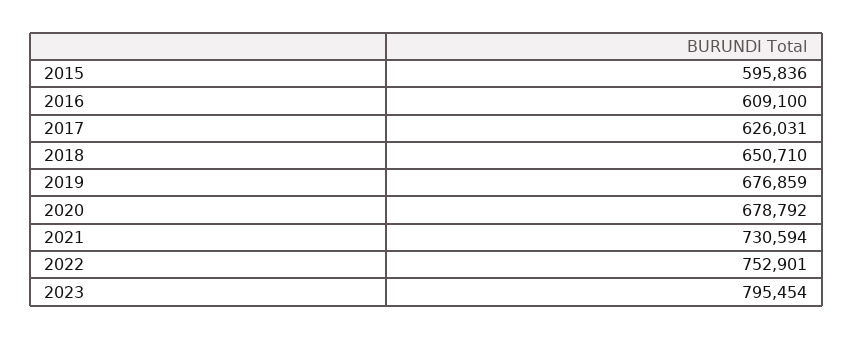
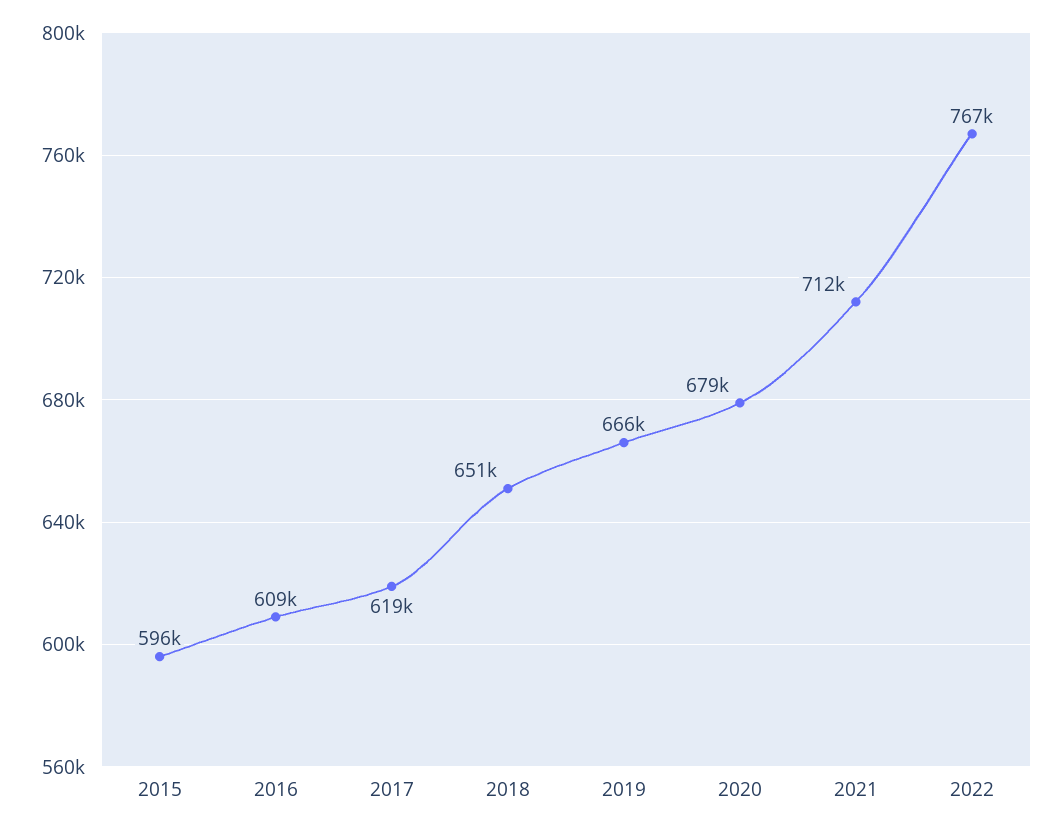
  {
    "2015": 595836,
    "2016": 609100,
-   "2017": 626031,
+   "2017": 619000,
    "2018": 650710,
-   "2019": 676859,
+   "2019": 666000,
    "2020": 678792,
-   "2021": 730594,
+   "2021": 712000,
-   "2022": 752901,
+   "2022": 767000
-   "2023": 795454
  }

